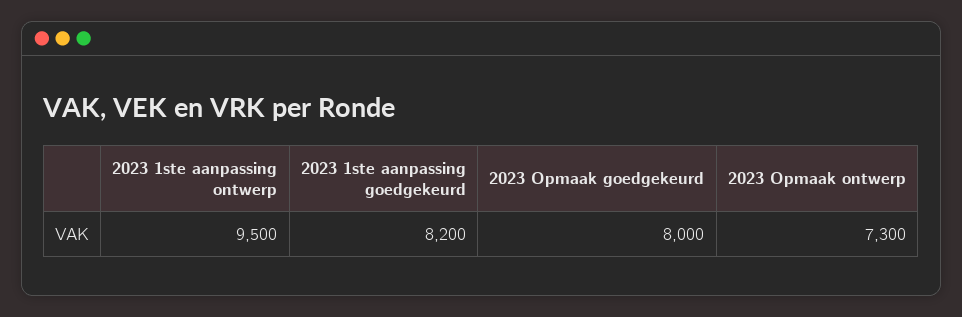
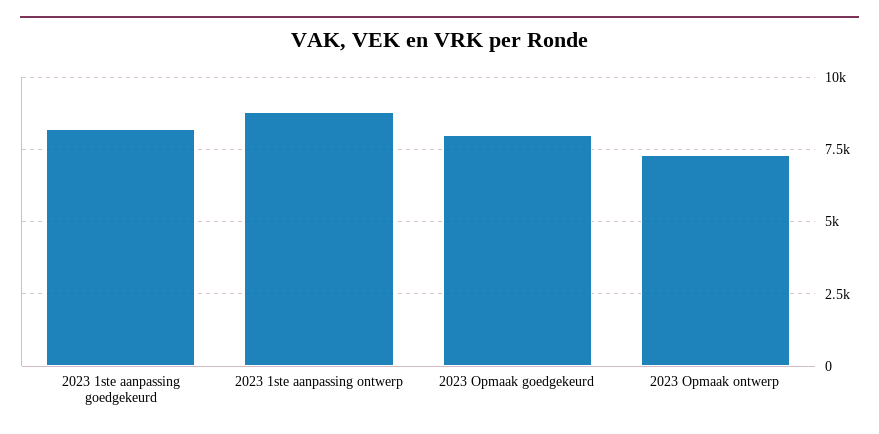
  {
-   "2023 1ste aanpassing ontwerp": 9500,
+   "2023 1ste aanpassing ontwerp": 8750,
    "2023 1ste aanpassing goedgekeurd": 8200,
    "2023 Opmaak goedgekeurd": 8000,
    "2023 Opmaak ontwerp": 7300
  }

